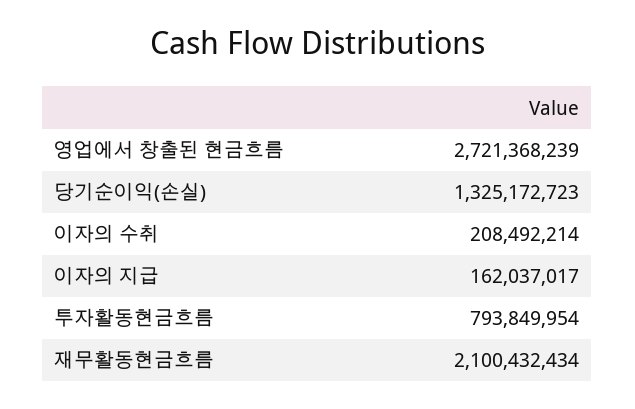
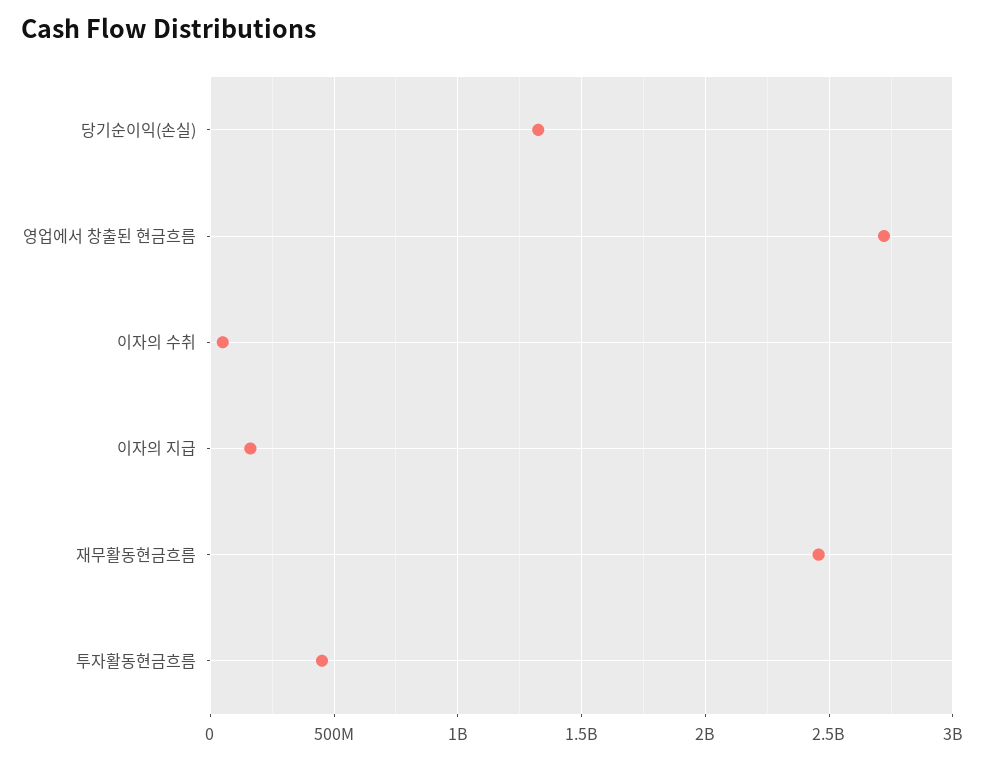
  {
    "영업에서 창출된 현금흐름": 2721368239,
    "당기순이익(손실)": 1325172723,
-   "이자의 수취": 208492214,
+   "이자의 수취": 50000000,
    "이자의 지급": 162037017,
-   "투자활동현금흐름": 793849954,
+   "투자활동현금흐름": 450000000,
-   "재무활동현금흐름": 2100432434
+   "재무활동현금흐름": 2450000000
  }

